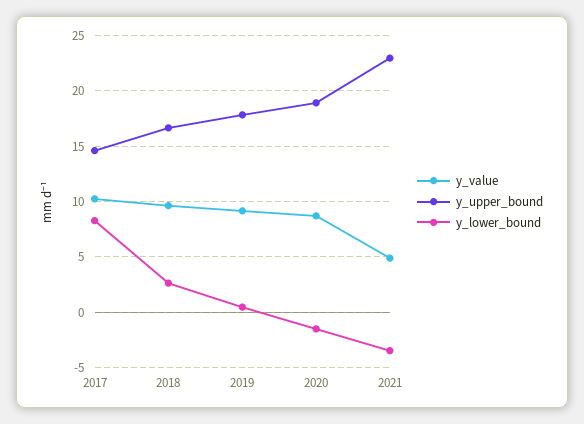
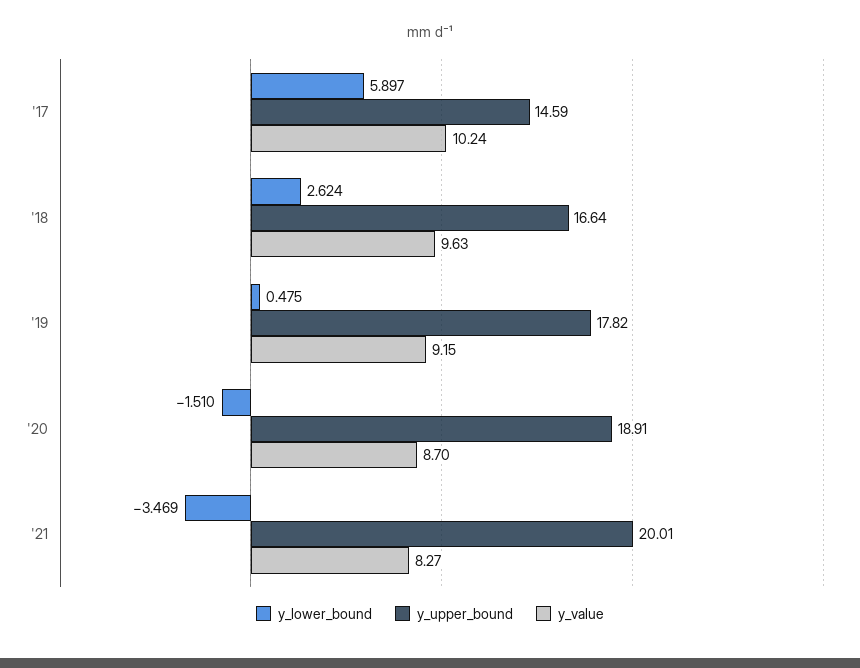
  {
    "y_value": {
      "2017": 10.24,
      "2018": 9.63,
      "2019": 9.15,
      "2020": 8.7,
-     "2021": 5
+     "2021": 8.27
    },
    "y_upper_bound": {
      "2017": 14.59,
      "2018": 16.64,
      "2019": 17.82,
      "2020": 18.91,
-     "2021": 23
+     "2021": 20.01
    },
    "y_lower_bound": {
-     "2017": 8,
+     "2017": 5.897,
      "2018": 2.624,
      "2019": 0.475,
      "2020": -1.51,
      "2021": -3.469
    }
  }

